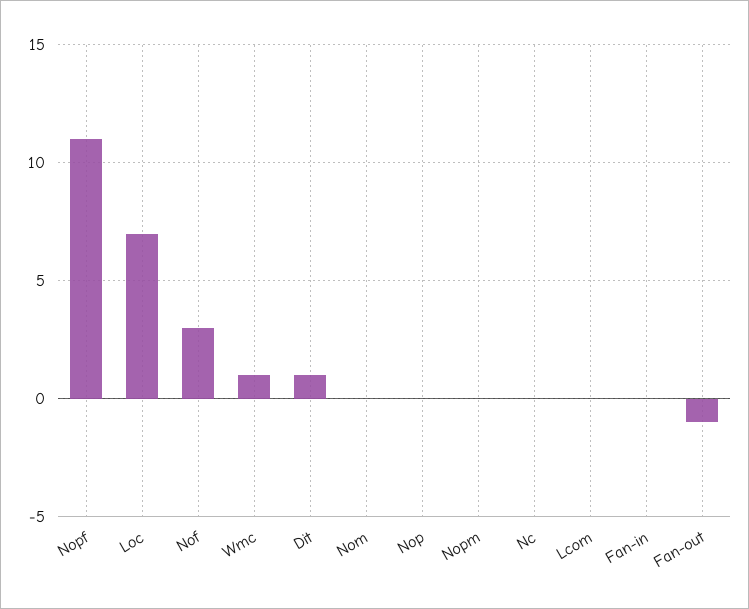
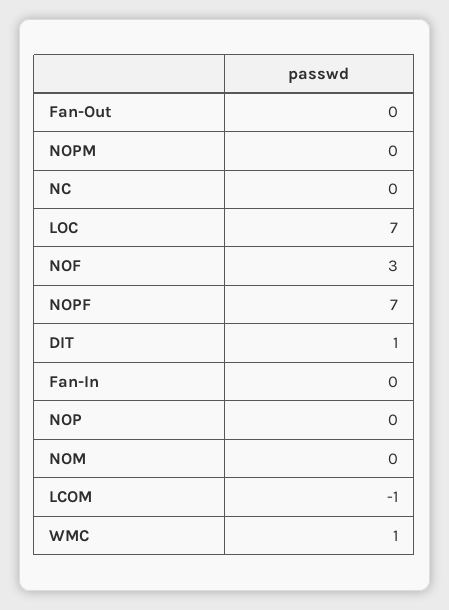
  {
-   "Nopf": 11,
+   "Nopf": 7,
    "Loc": 7,
    "Nof": 3,
    "Wmc": 1,
    "Dit": 1,
    "Nom": 0,
    "Nop": 0,
    "Nopm": 0,
    "Nc": 0,
-   "Lcom": 0,
+   "Lcom": -1,
    "Fan-in": 0,
-   "Fan-out": -1
+   "Fan-out": 0
  }

